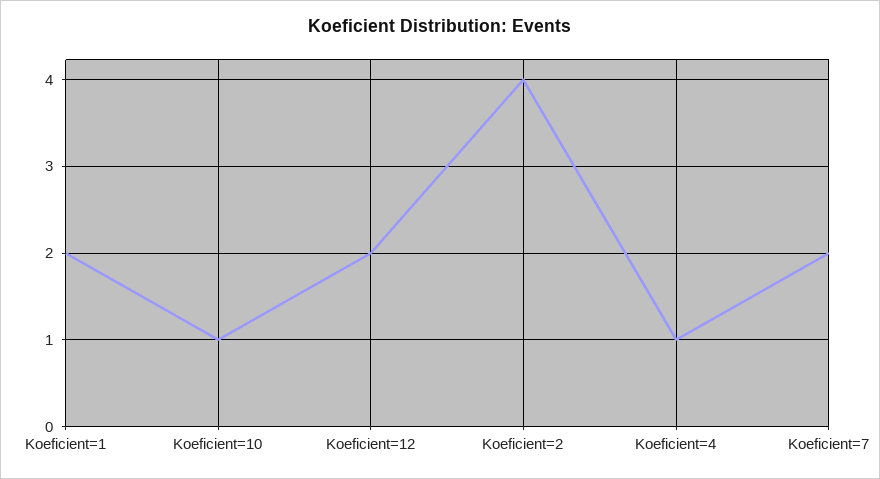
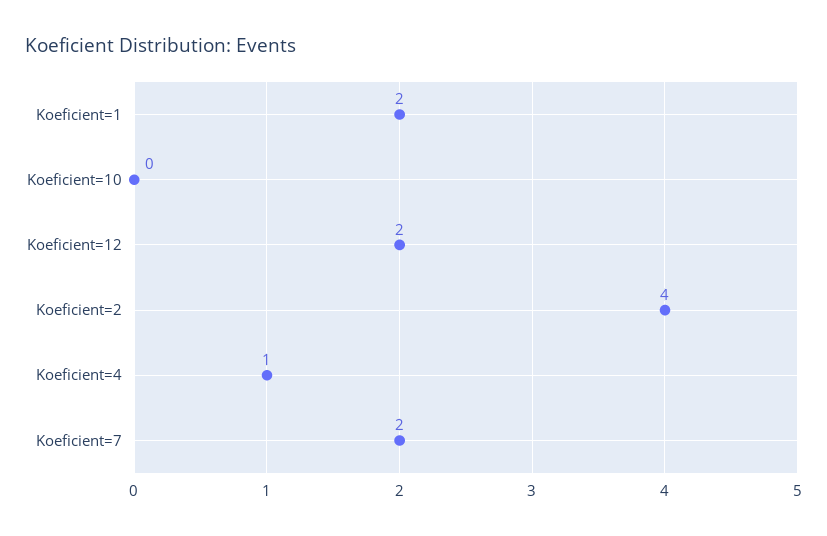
  {
    "Koeficient=1": 2,
-   "Koeficient=10": 1,
+   "Koeficient=10": 0,
    "Koeficient=12": 2,
    "Koeficient=2": 4,
    "Koeficient=4": 1,
    "Koeficient=7": 2
  }

